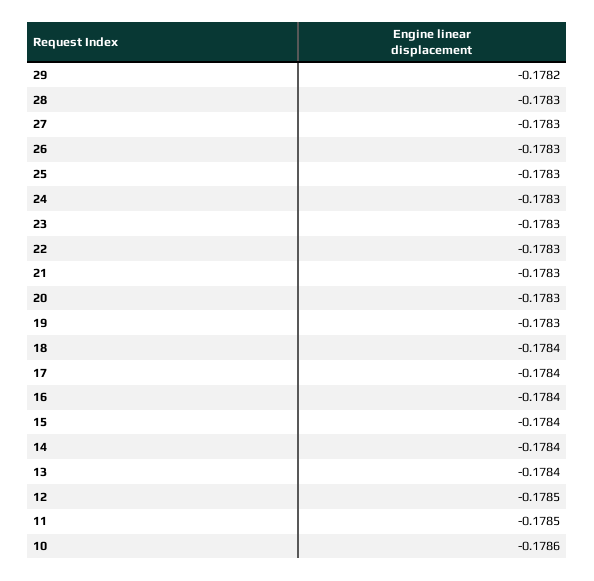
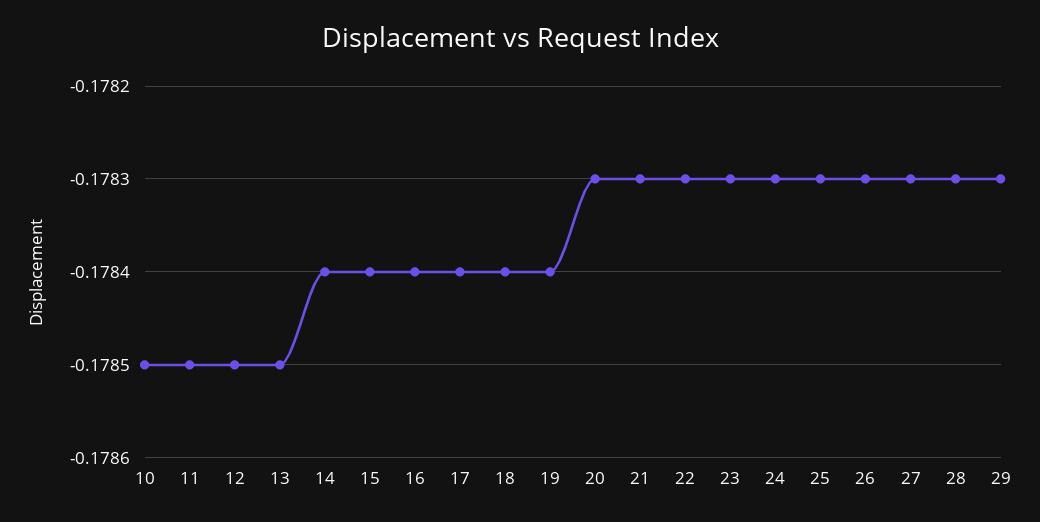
  {
-   "29": -0.1782,
+   "29": -0.1783,
    "28": -0.1783,
    "27": -0.1783,
    "26": -0.1783,
    "25": -0.1783,
    "24": -0.1783,
    "23": -0.1783,
    "22": -0.1783,
    "21": -0.1783,
    "20": -0.1783,
-   "19": -0.1783,
+   "19": -0.1784,
    "18": -0.1784,
    "17": -0.1784,
    "16": -0.1784,
    "15": -0.1784,
    "14": -0.1784,
-   "13": -0.1784,
+   "13": -0.1785,
    "12": -0.1785,
    "11": -0.1785,
-   "10": -0.1786
+   "10": -0.1785
  }

